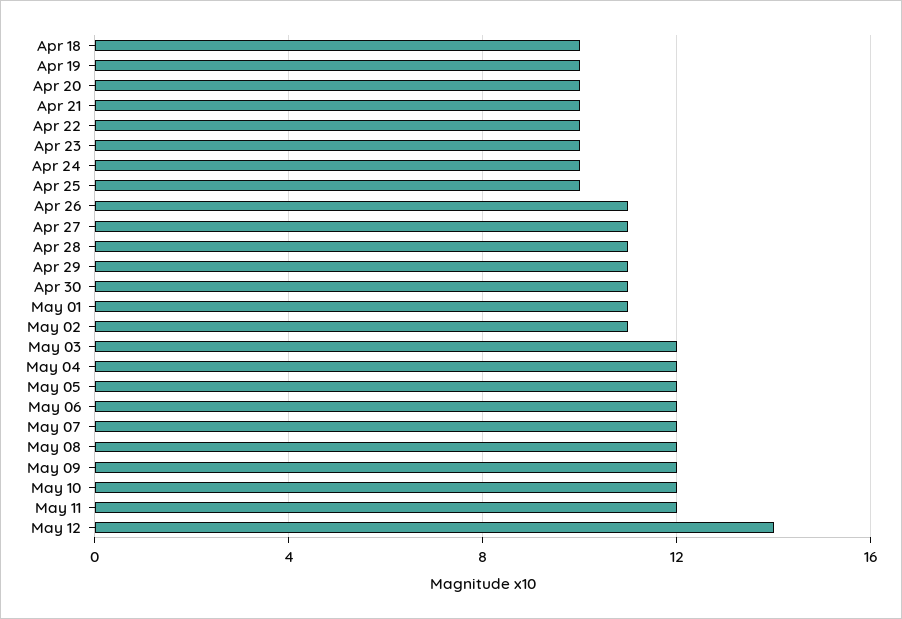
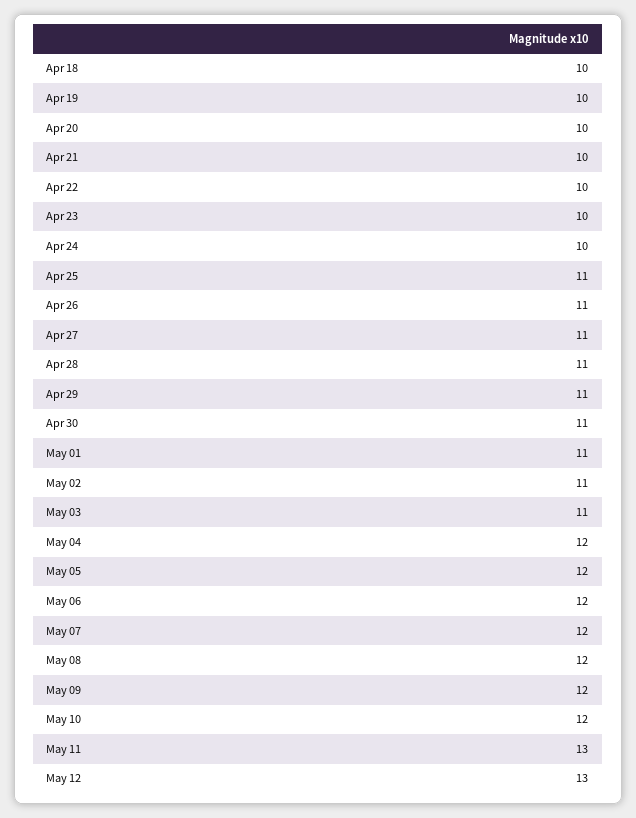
  {
    "Apr 18": 10,
    "Apr 19": 10,
    "Apr 20": 10,
    "Apr 21": 10,
    "Apr 22": 10,
    "Apr 23": 10,
    "Apr 24": 10,
-   "Apr 25": 10,
+   "Apr 25": 11,
    "Apr 26": 11,
    "Apr 27": 11,
    "Apr 28": 11,
    "Apr 29": 11,
    "Apr 30": 11,
    "May 01": 11,
    "May 02": 11,
-   "May 03": 12,
+   "May 03": 11,
    "May 04": 12,
    "May 05": 12,
    "May 06": 12,
    "May 07": 12,
    "May 08": 12,
    "May 09": 12,
    "May 10": 12,
-   "May 11": 12,
+   "May 11": 13,
-   "May 12": 14
+   "May 12": 13
  }

